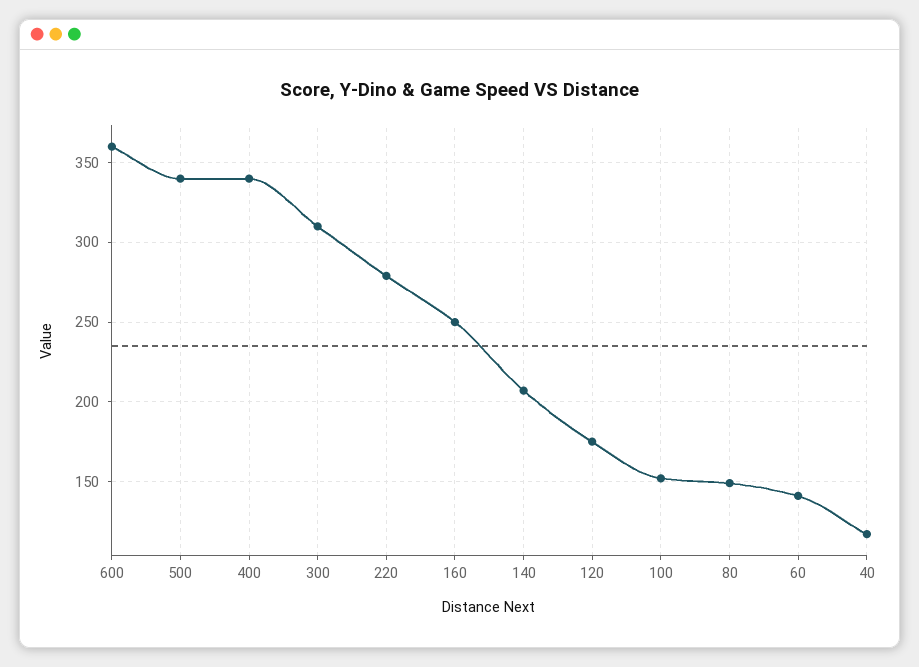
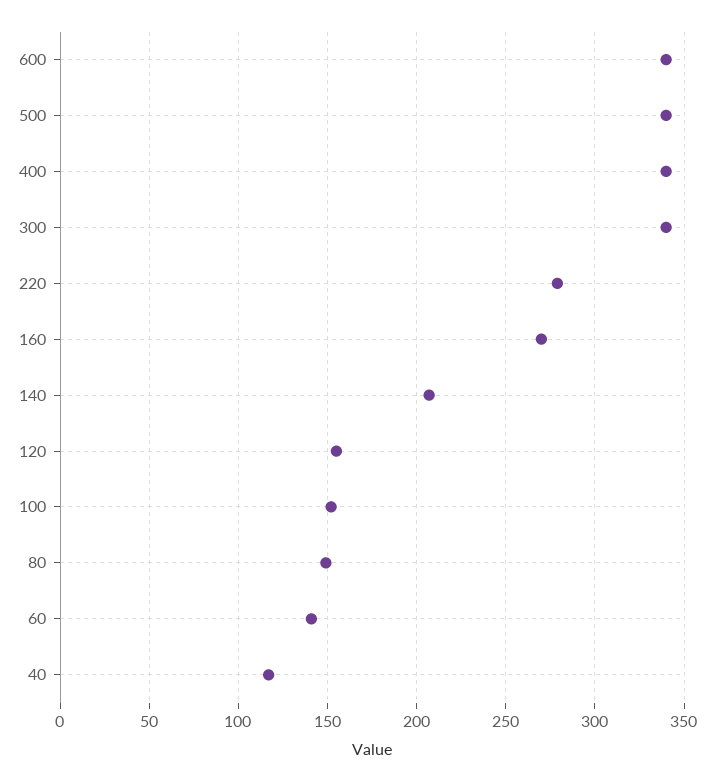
  {
-   "600": 360,
+   "600": 340,
    "500": 340,
    "400": 340,
-   "300": 310,
+   "300": 340,
    "220": 280,
-   "160": 250,
+   "160": 270,
    "140": 205,
-   "120": 175,
+   "120": 155,
    "100": 150,
    "80": 150,
    "60": 140,
    "40": 115
  }

